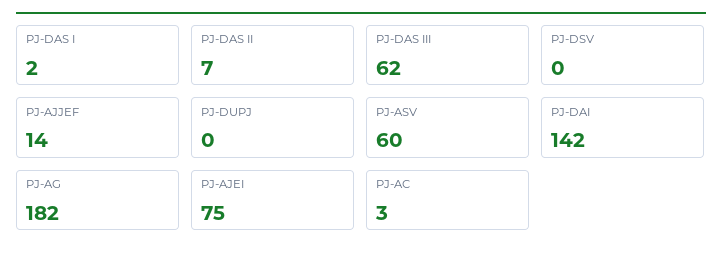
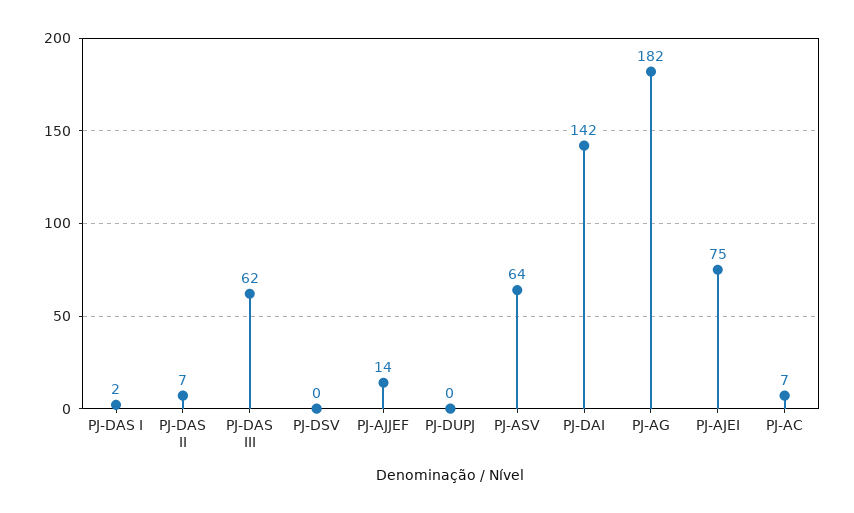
  {
    "PJ-DAS I": 2,
    "PJ-DAS II": 7,
    "PJ-DAS III": 62,
    "PJ-DSV": 0,
    "PJ-AJJEF": 14,
    "PJ-DUPJ": 0,
-   "PJ-ASV": 60,
+   "PJ-ASV": 64,
    "PJ-DAI": 142,
    "PJ-AG": 182,
    "PJ-AJEI": 75,
-   "PJ-AC": 3
+   "PJ-AC": 7
  }

